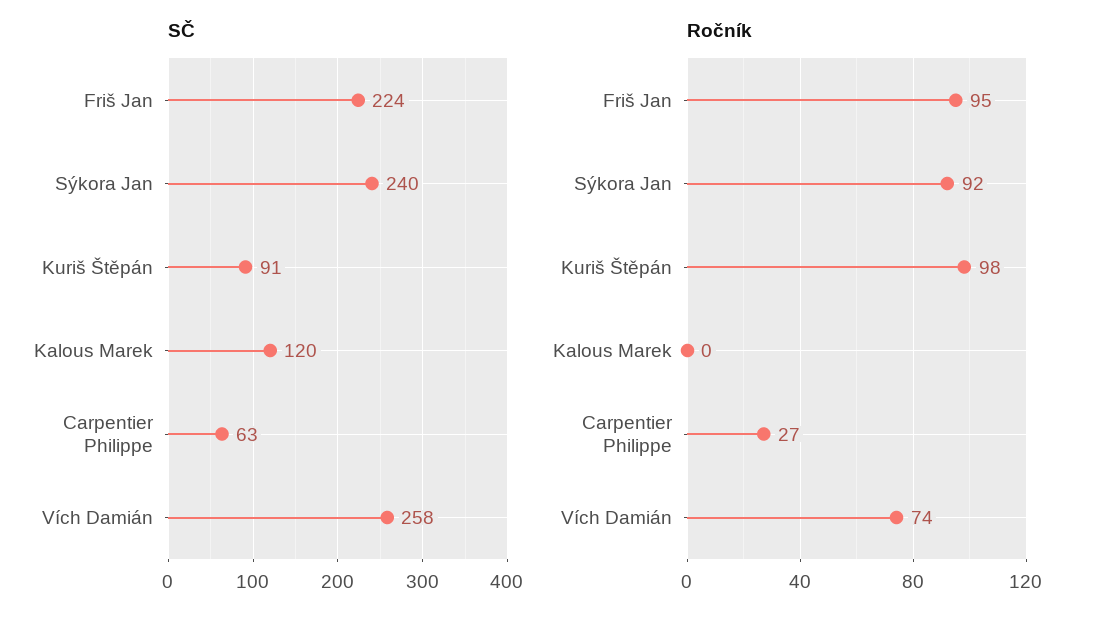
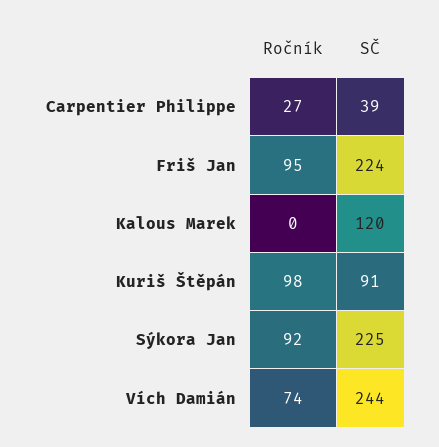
  {
    "SČ": {
      "Friš Jan": 224,
-     "Sýkora Jan": 240,
+     "Sýkora Jan": 225,
      "Kuriš Štěpán": 91,
      "Kalous Marek": 120,
-     "Carpentier Philippe": 63,
+     "Carpentier Philippe": 39,
-     "Vích Damián": 258
+     "Vích Damián": 244
    },
    "Ročník": {
      "Friš Jan": 95,
      "Sýkora Jan": 92,
      "Kuriš Štěpán": 98,
      "Kalous Marek": 0,
      "Carpentier Philippe": 27,
      "Vích Damián": 74
    }
  }

